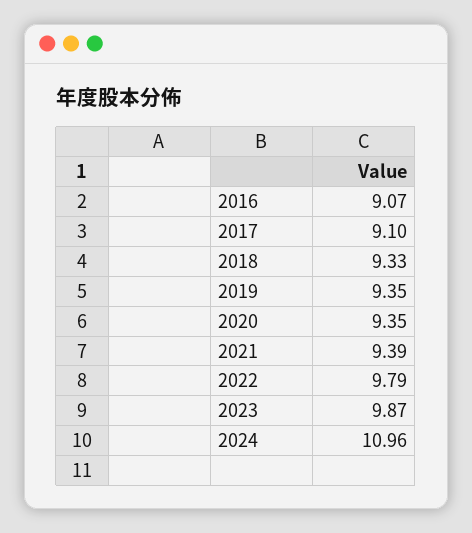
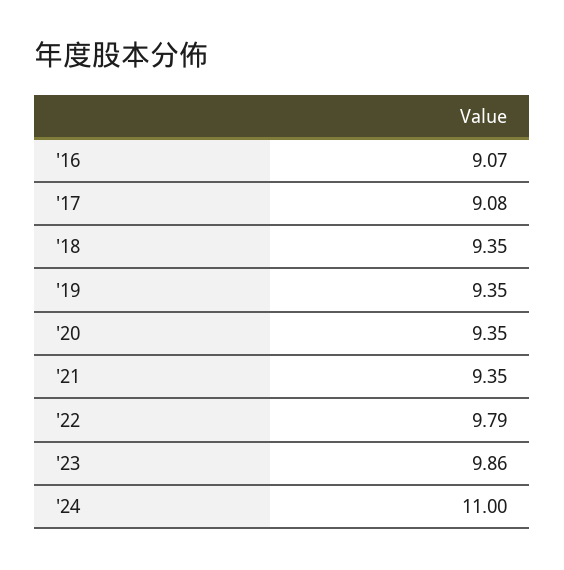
  {
    "2016": 9.07,
-   "2017": 9.1,
+   "2017": 9.08,
-   "2018": 9.33,
+   "2018": 9.35,
    "2019": 9.35,
    "2020": 9.35,
-   "2021": 9.39,
+   "2021": 9.35,
    "2022": 9.79,
-   "2023": 9.87,
+   "2023": 9.86,
-   "2024": 10.96
+   "2024": 11
  }

